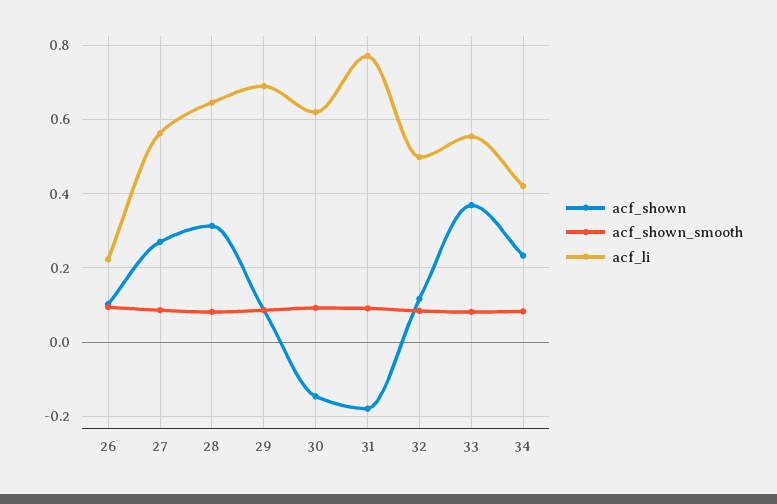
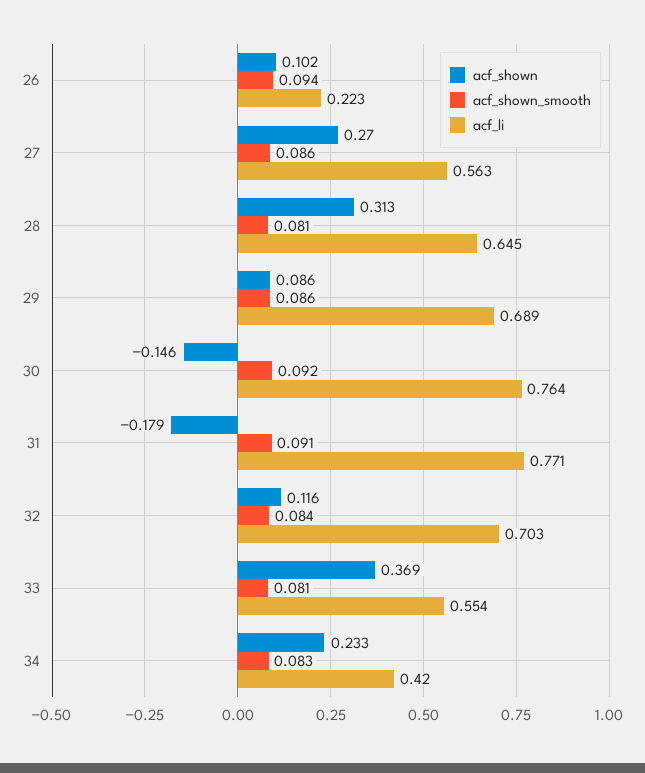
  {
    "acf_shown": {
      "26": 0.102,
      "27": 0.27,
      "28": 0.313,
      "29": 0.086,
      "30": -0.146,
      "31": -0.179,
      "32": 0.116,
      "33": 0.369,
      "34": 0.233
    },
    "acf_shown_smooth": {
      "26": 0.094,
      "27": 0.086,
      "28": 0.081,
      "29": 0.086,
      "30": 0.092,
      "31": 0.091,
      "32": 0.084,
      "33": 0.081,
      "34": 0.083
    },
    "acf_li": {
      "26": 0.223,
      "27": 0.563,
      "28": 0.645,
      "29": 0.689,
-     "30": 0.62,
+     "30": 0.764,
      "31": 0.771,
-     "32": 0.5,
+     "32": 0.703,
      "33": 0.554,
      "34": 0.42
    }
  }

